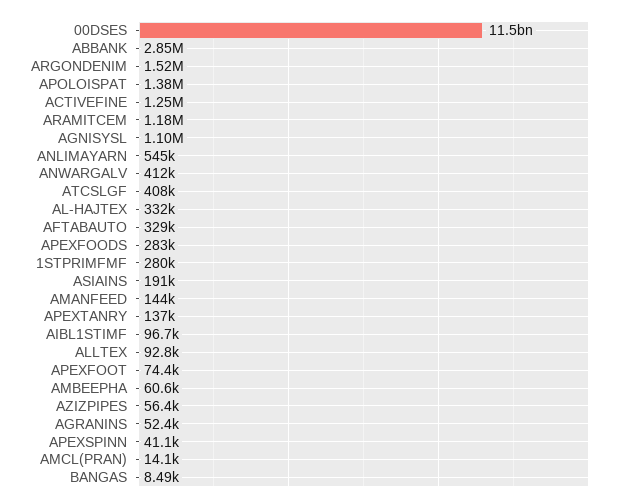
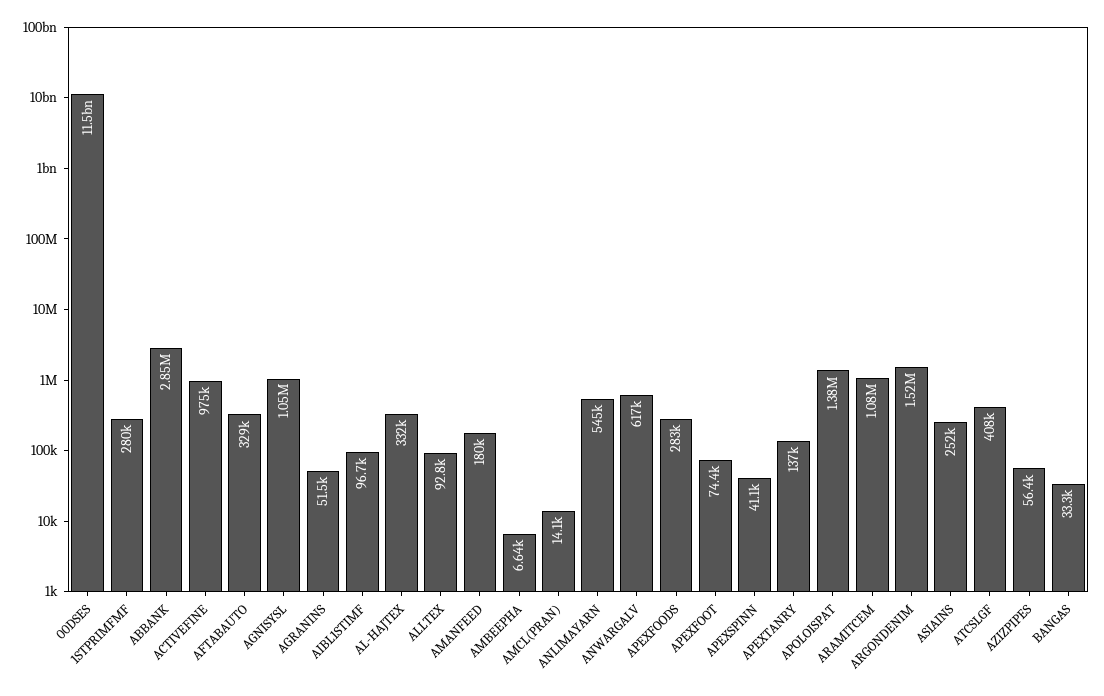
  {
    "00DSES": 11500000000,
    "ABBANK": 2850000,
    "ARGONDENIM": 1520000,
    "APOLOISPAT": 1380000,
-   "ACTIVEFINE": 1250000,
+   "ACTIVEFINE": 975000,
-   "ARAMITCEM": 1180000,
+   "ARAMITCEM": 1080000,
-   "AGNISYSL": 1100000,
+   "AGNISYSL": 1050000,
    "ANLIMAYARN": 545000,
-   "ANWARGALV": 412000,
+   "ANWARGALV": 617000,
    "ATCSLGF": 408000,
    "AL-HAJTEX": 332000,
    "AFTABAUTO": 329000,
    "APEXFOODS": 283000,
    "1STPRIMFMF": 280000,
-   "ASIAINS": 191000,
+   "ASIAINS": 252000,
-   "AMANFEED": 144000,
+   "AMANFEED": 180000,
    "APEXTANRY": 137000,
    "AIBL1STIMF": 96700,
    "ALLTEX": 92800,
    "APEXFOOT": 74400,
-   "AMBEEPHA": 60600,
+   "AMBEEPHA": 6640,
    "AZIZPIPES": 56400,
-   "AGRANINS": 52400,
+   "AGRANINS": 51500,
    "APEXSPINN": 41100,
    "AMCL(PRAN)": 14100,
-   "BANGAS": 8490
+   "BANGAS": 33300
  }

